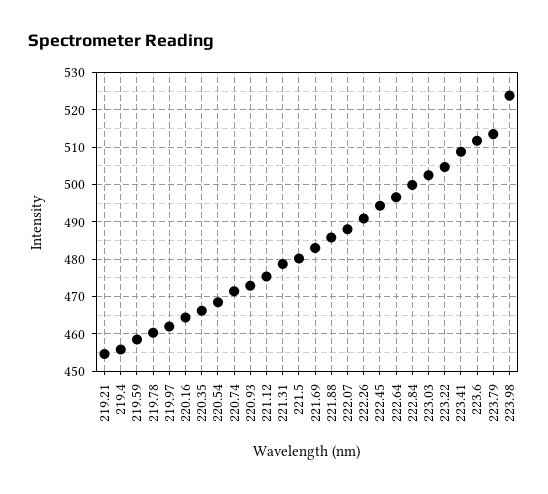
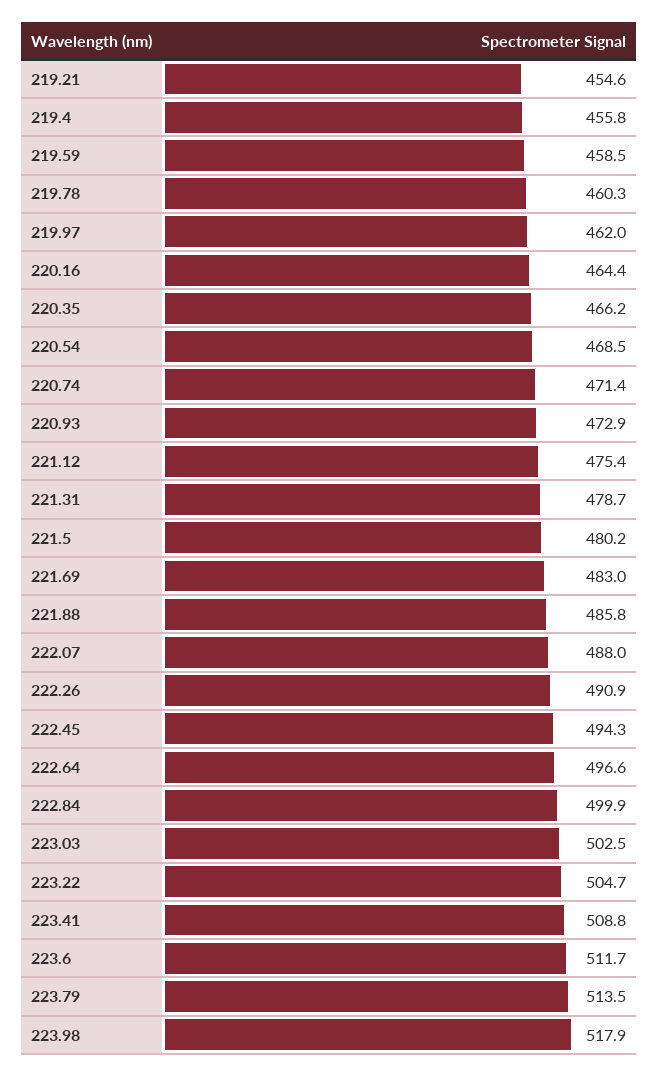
  {
    "219.21": 454.6,
    "219.4": 455.8,
    "219.59": 458.5,
    "219.78": 460.3,
    "219.97": 462,
    "220.16": 464.4,
    "220.35": 466.2,
    "220.54": 468.5,
    "220.74": 471.4,
    "220.93": 472.9,
    "221.12": 475.4,
    "221.31": 478.7,
    "221.5": 480.2,
    "221.69": 483,
    "221.88": 485.8,
    "222.07": 488,
    "222.26": 490.9,
    "222.45": 494.3,
    "222.64": 496.6,
    "222.84": 499.9,
    "223.03": 502.5,
    "223.22": 504.7,
    "223.41": 508.8,
    "223.6": 511.7,
    "223.79": 513.5,
-   "223.98": 524
+   "223.98": 517.9
  }

